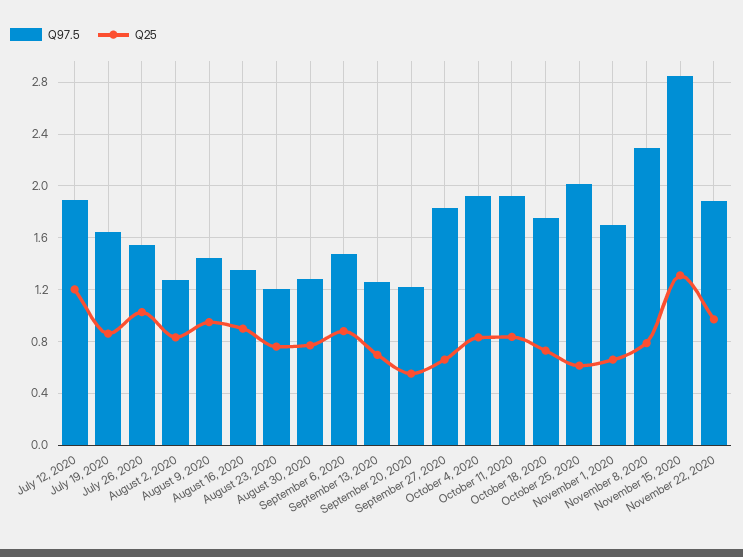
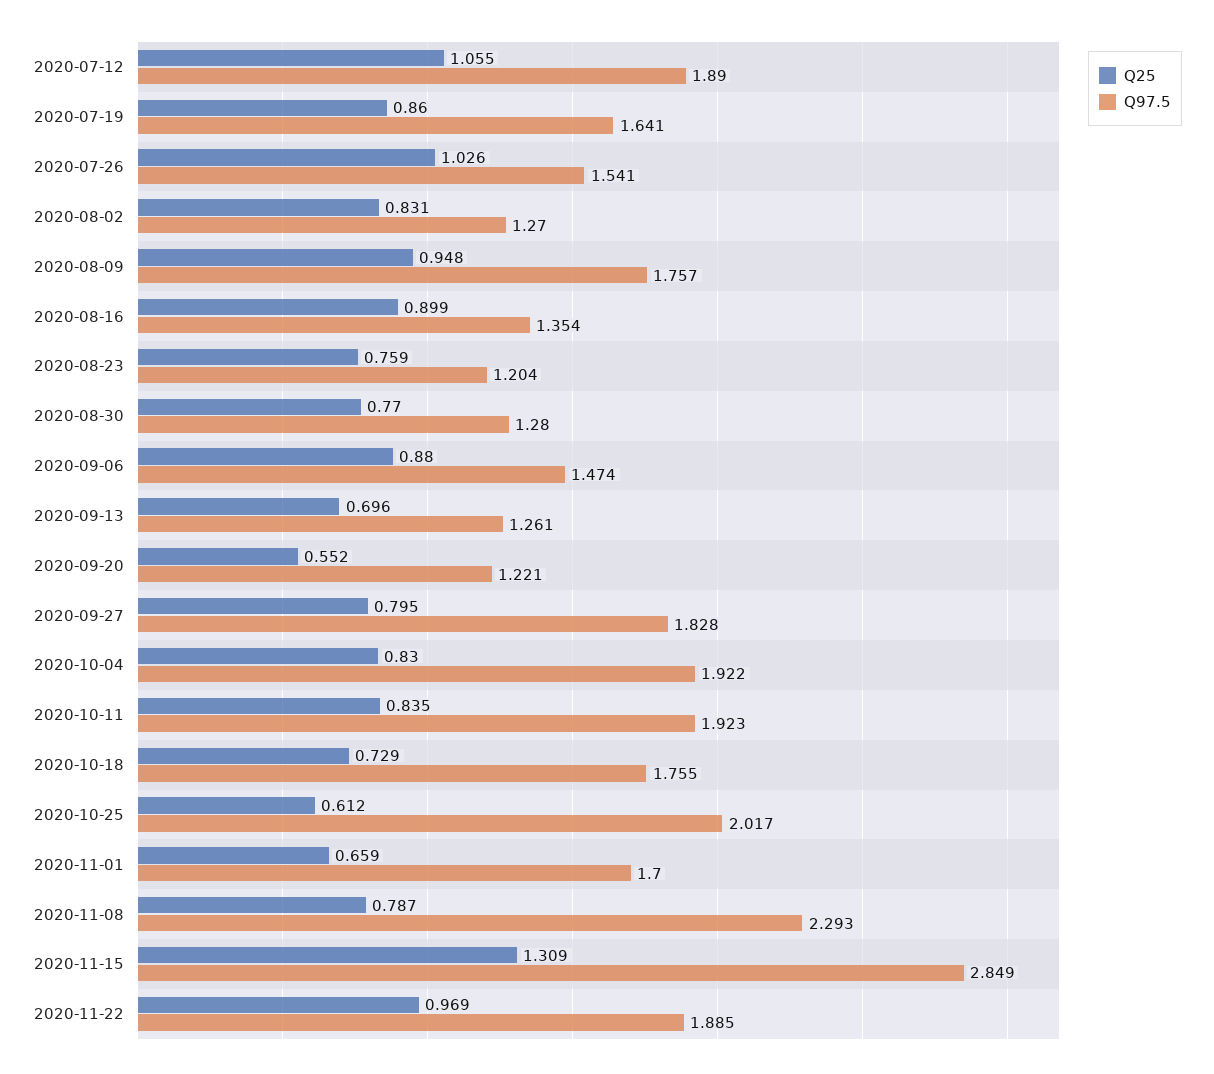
  {
    "Q97.5": {
      "July 12, 2020": 1.89,
      "July 19, 2020": 1.641,
      "July 26, 2020": 1.541,
      "August 2, 2020": 1.27,
-     "August 9, 2020": 1.45,
+     "August 9, 2020": 1.757,
      "August 16, 2020": 1.354,
      "August 23, 2020": 1.204,
      "August 30, 2020": 1.28,
      "September 6, 2020": 1.474,
      "September 13, 2020": 1.261,
      "September 20, 2020": 1.221,
      "September 27, 2020": 1.828,
      "October 4, 2020": 1.922,
      "October 11, 2020": 1.923,
      "October 18, 2020": 1.755,
      "October 25, 2020": 2.017,
      "November 1, 2020": 1.7,
      "November 8, 2020": 2.293,
      "November 15, 2020": 2.849,
      "November 22, 2020": 1.885
    },
    "Q25": {
-     "July 12, 2020": 1.2,
+     "July 12, 2020": 1.055,
      "July 19, 2020": 0.86,
      "July 26, 2020": 1.026,
      "August 2, 2020": 0.831,
      "August 9, 2020": 0.948,
      "August 16, 2020": 0.899,
      "August 23, 2020": 0.759,
      "August 30, 2020": 0.77,
      "September 6, 2020": 0.88,
      "September 13, 2020": 0.696,
      "September 20, 2020": 0.552,
-     "September 27, 2020": 0.65,
+     "September 27, 2020": 0.795,
      "October 4, 2020": 0.83,
      "October 11, 2020": 0.835,
      "October 18, 2020": 0.729,
      "October 25, 2020": 0.612,
      "November 1, 2020": 0.659,
      "November 8, 2020": 0.787,
      "November 15, 2020": 1.309,
      "November 22, 2020": 0.969
    }
  }

